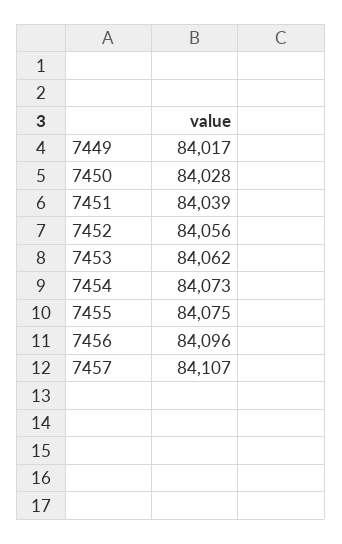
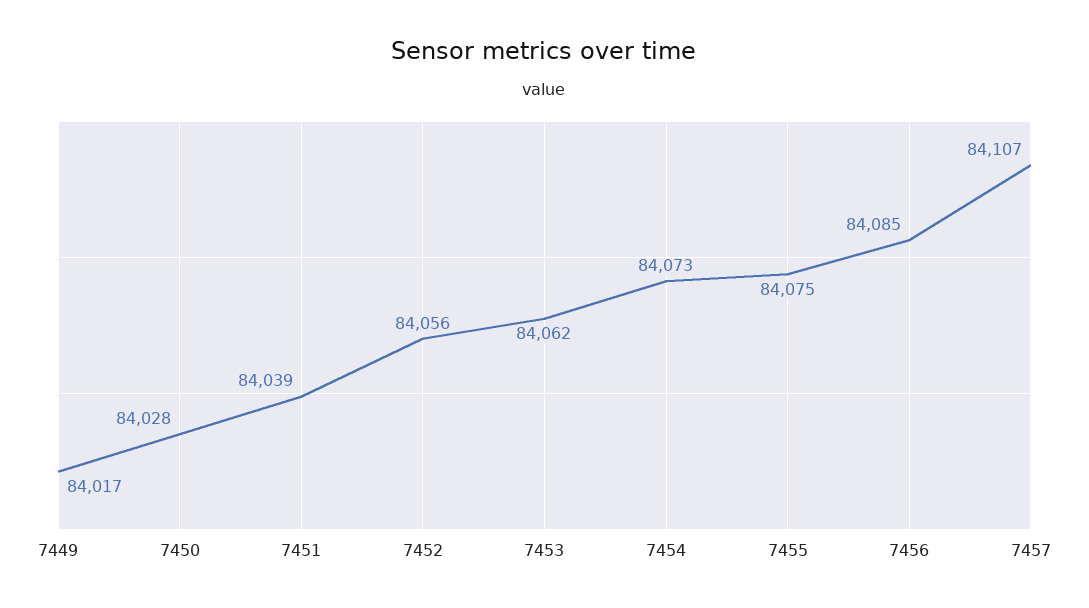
  {
    "7449": 84017,
    "7450": 84028,
    "7451": 84039,
    "7452": 84056,
    "7453": 84062,
    "7454": 84073,
    "7455": 84075,
-   "7456": 84096,
+   "7456": 84085,
    "7457": 84107
  }

